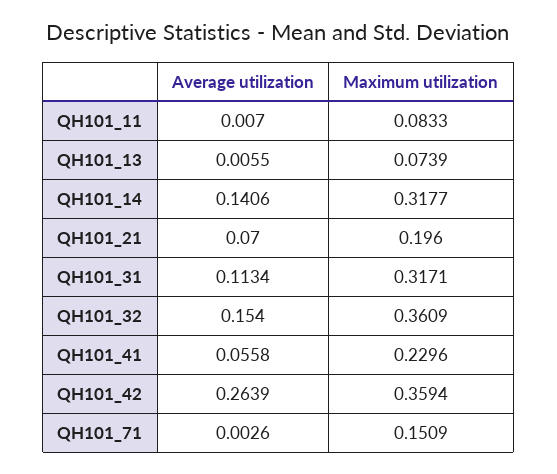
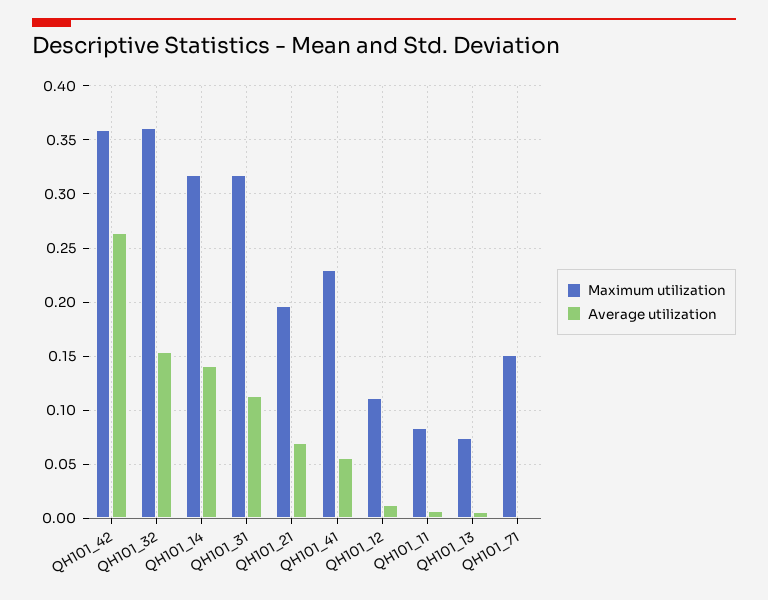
  {
    "Average utilization": {
      "QH101_11": 0.007,
      "QH101_13": 0.0055,
      "QH101_14": 0.1406,
      "QH101_21": 0.07,
      "QH101_31": 0.1134,
      "QH101_32": 0.154,
      "QH101_41": 0.0558,
      "QH101_42": 0.2639,
-     "QH101_71": 0.0026
+     "QH101_71": 0.0026,
+     "QH101_12": 0.01
    },
    "Maximum utilization": {
      "QH101_11": 0.0833,
      "QH101_13": 0.0739,
      "QH101_14": 0.3177,
      "QH101_21": 0.196,
      "QH101_31": 0.3171,
      "QH101_32": 0.3609,
      "QH101_41": 0.2296,
      "QH101_42": 0.3594,
-     "QH101_71": 0.1509
+     "QH101_71": 0.1509,
+     "QH101_12": 0.11
    }
  }

